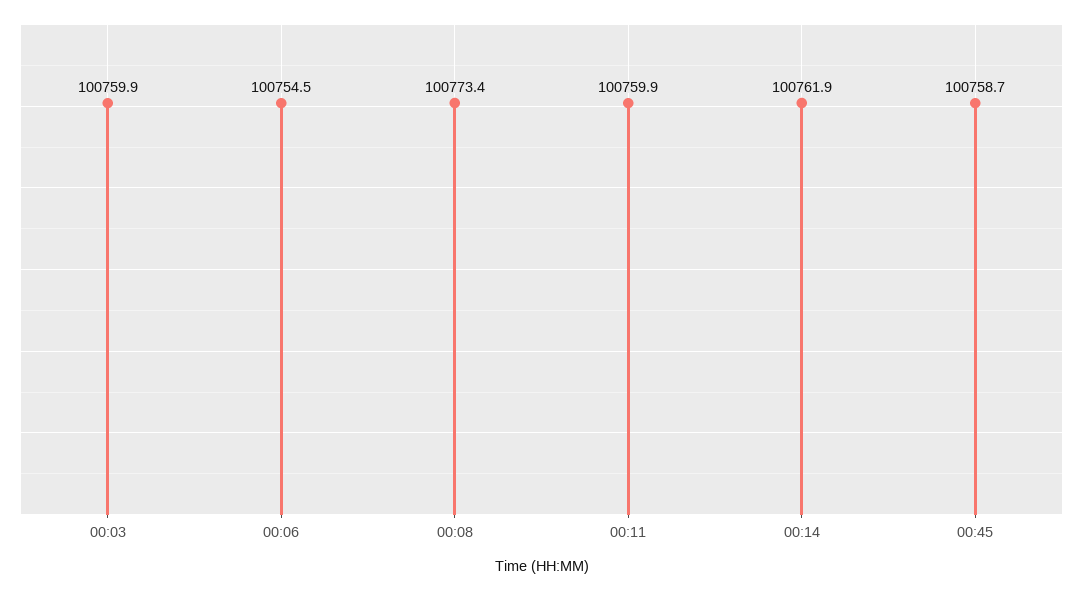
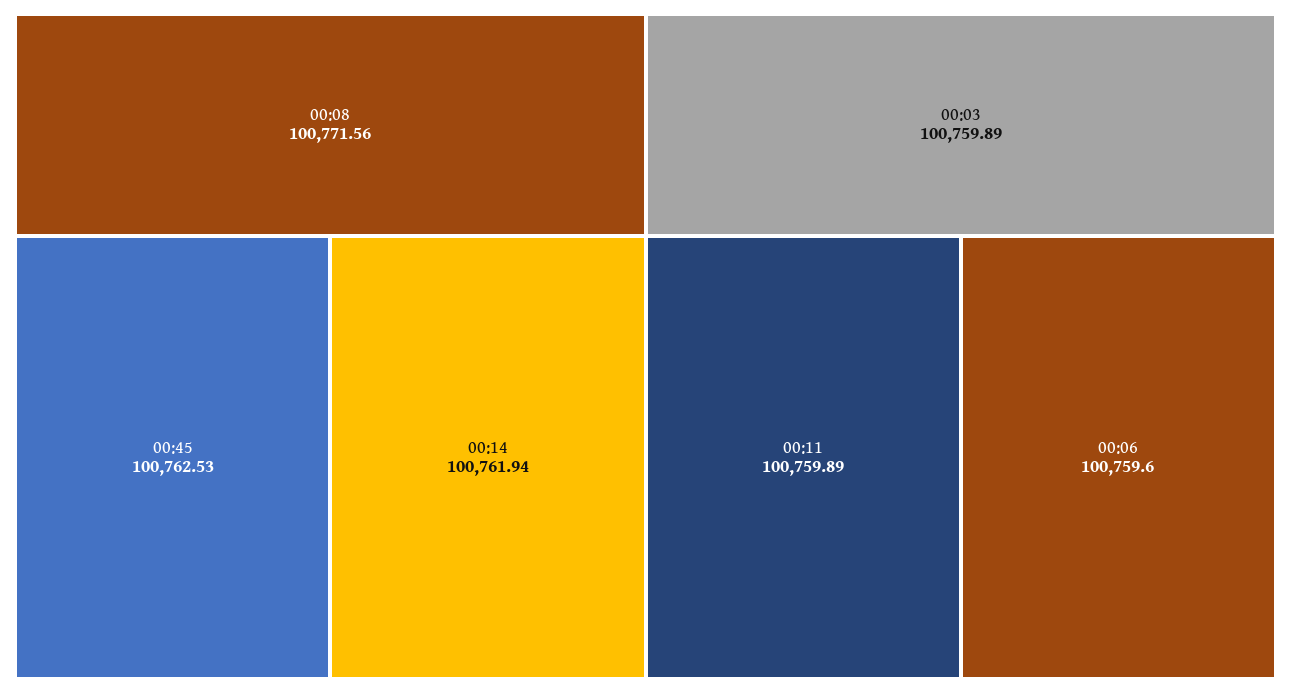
  {
    "00:03": 100759.89,
-   "00:06": 100754.5,
+   "00:06": 100759.6,
-   "00:08": 100773.4,
+   "00:08": 100771.56,
    "00:11": 100759.89,
    "00:14": 100761.94,
-   "00:45": 100758.7
+   "00:45": 100762.53
  }

